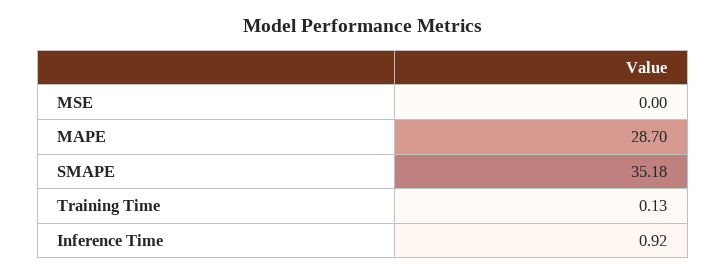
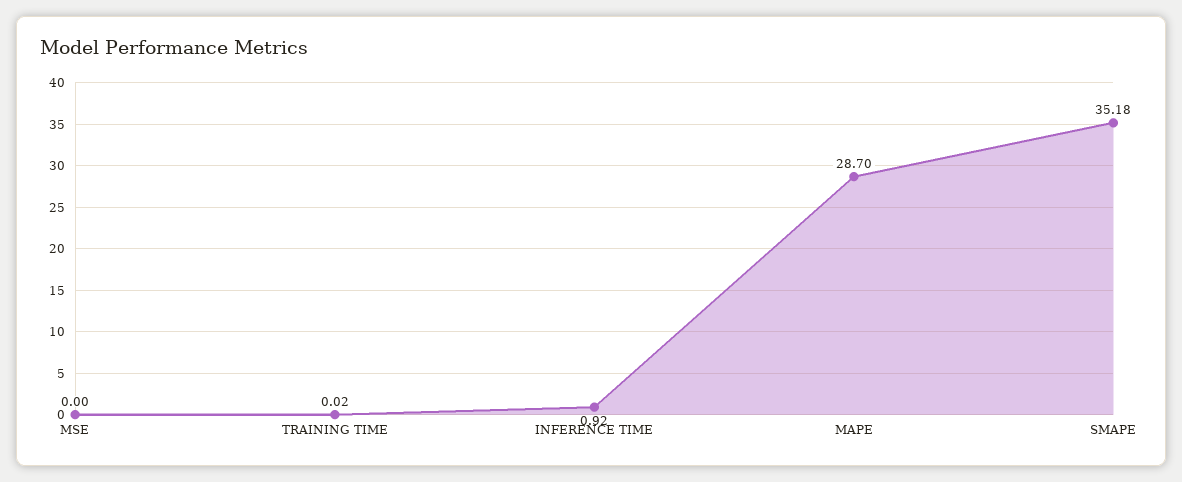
  {
    "MSE": 0,
    "MAPE": 28.7,
    "SMAPE": 35.18,
-   "Training Time": 0.13,
+   "Training Time": 0.02,
    "Inference Time": 0.92
  }

